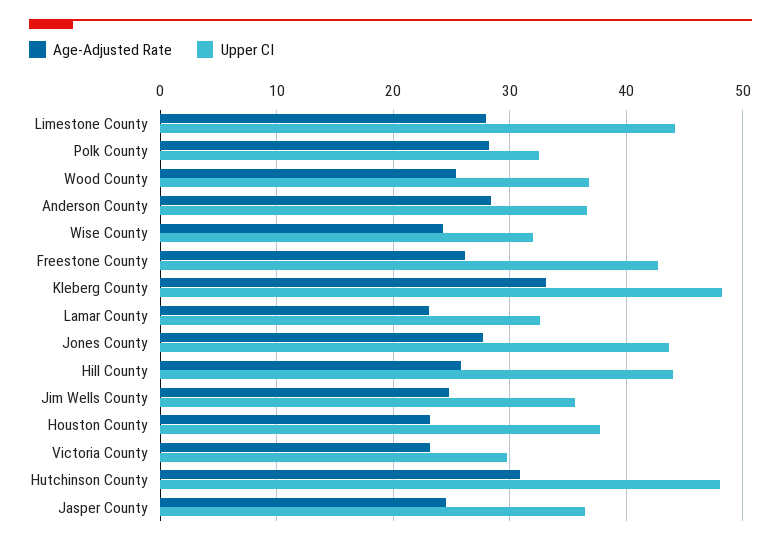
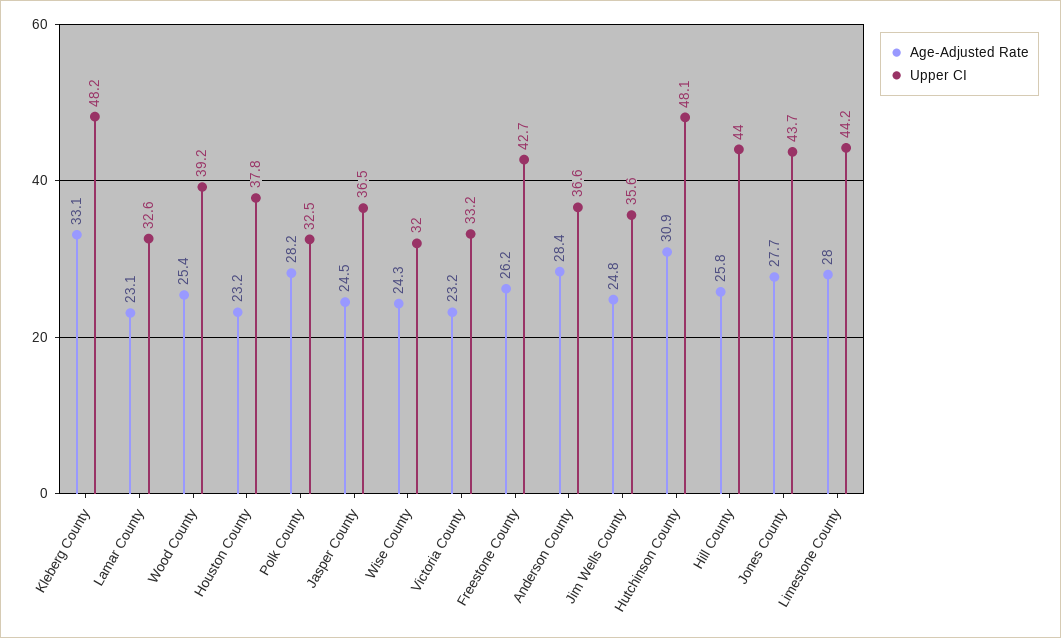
  {
    "Age-Adjusted Rate": {
      "Limestone County": 28,
      "Polk County": 28.2,
      "Wood County": 25.4,
      "Anderson County": 28.4,
      "Wise County": 24.3,
      "Freestone County": 26.2,
      "Kleberg County": 33.1,
      "Lamar County": 23.1,
      "Jones County": 27.7,
      "Hill County": 25.8,
      "Jim Wells County": 24.8,
      "Houston County": 23.2,
      "Victoria County": 23.2,
      "Hutchinson County": 30.9,
      "Jasper County": 24.5
    },
    "Upper CI": {
      "Limestone County": 44.2,
      "Polk County": 32.5,
-     "Wood County": 37,
+     "Wood County": 39.2,
      "Anderson County": 36.6,
      "Wise County": 32,
      "Freestone County": 42.7,
      "Kleberg County": 48.2,
      "Lamar County": 32.6,
      "Jones County": 43.7,
      "Hill County": 44,
      "Jim Wells County": 35.6,
      "Houston County": 37.8,
-     "Victoria County": 30,
+     "Victoria County": 33.2,
      "Hutchinson County": 48.1,
      "Jasper County": 36.5
    }
  }

